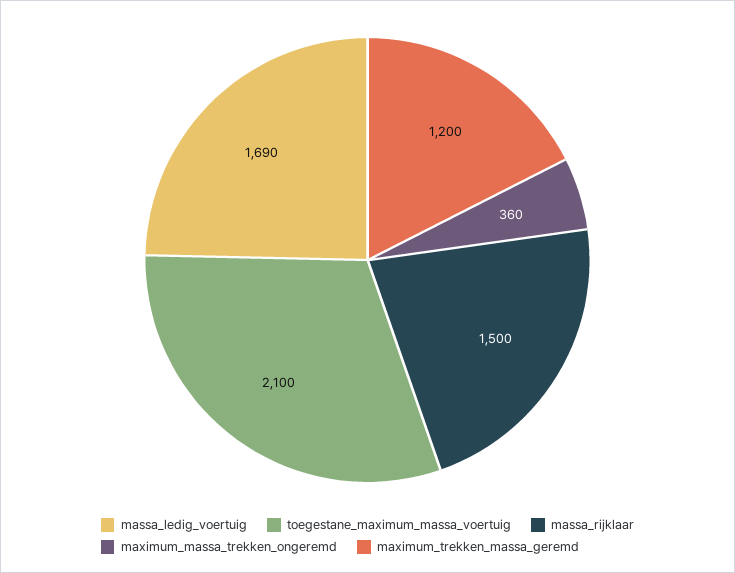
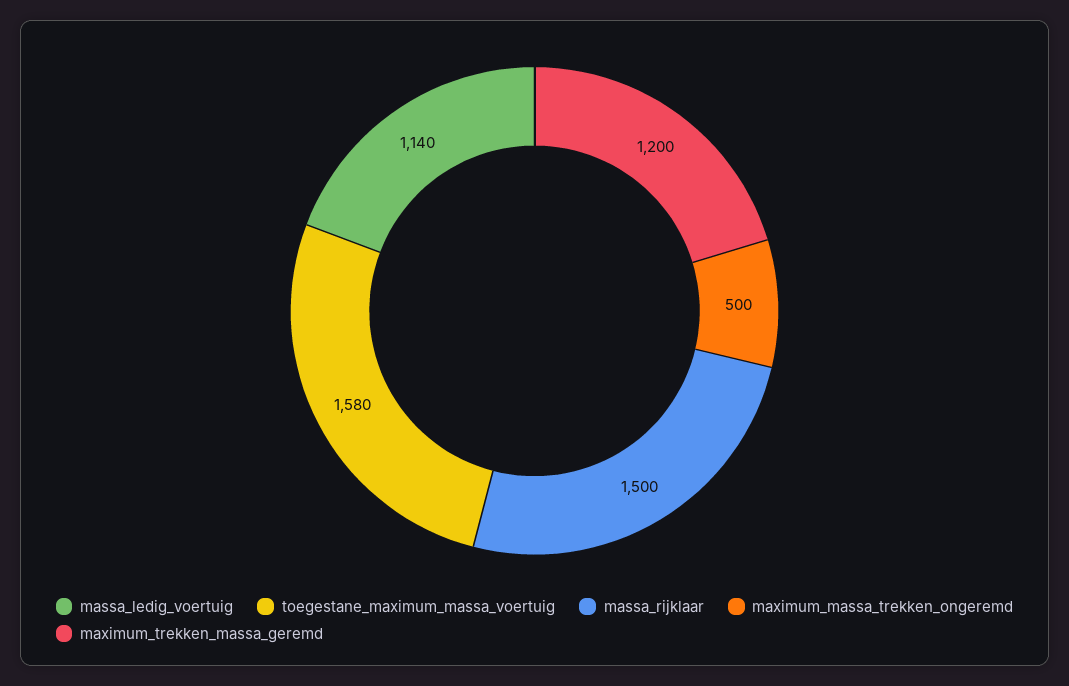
  {
-   "massa_ledig_voertuig": 1690,
+   "massa_ledig_voertuig": 1140,
-   "toegestane_maximum_massa_voertuig": 2100,
+   "toegestane_maximum_massa_voertuig": 1580,
    "massa_rijklaar": 1500,
-   "maximum_massa_trekken_ongeremd": 360,
+   "maximum_massa_trekken_ongeremd": 500,
    "maximum_trekken_massa_geremd": 1200
  }

